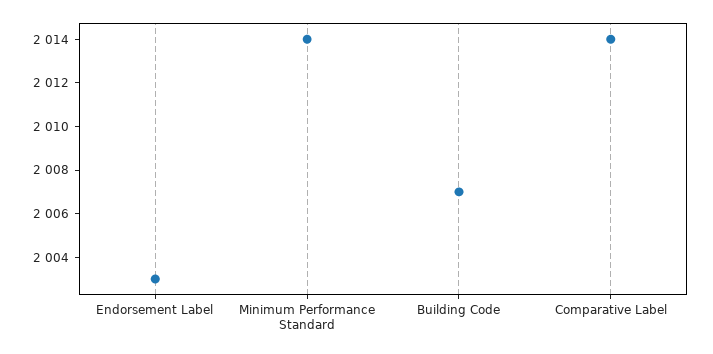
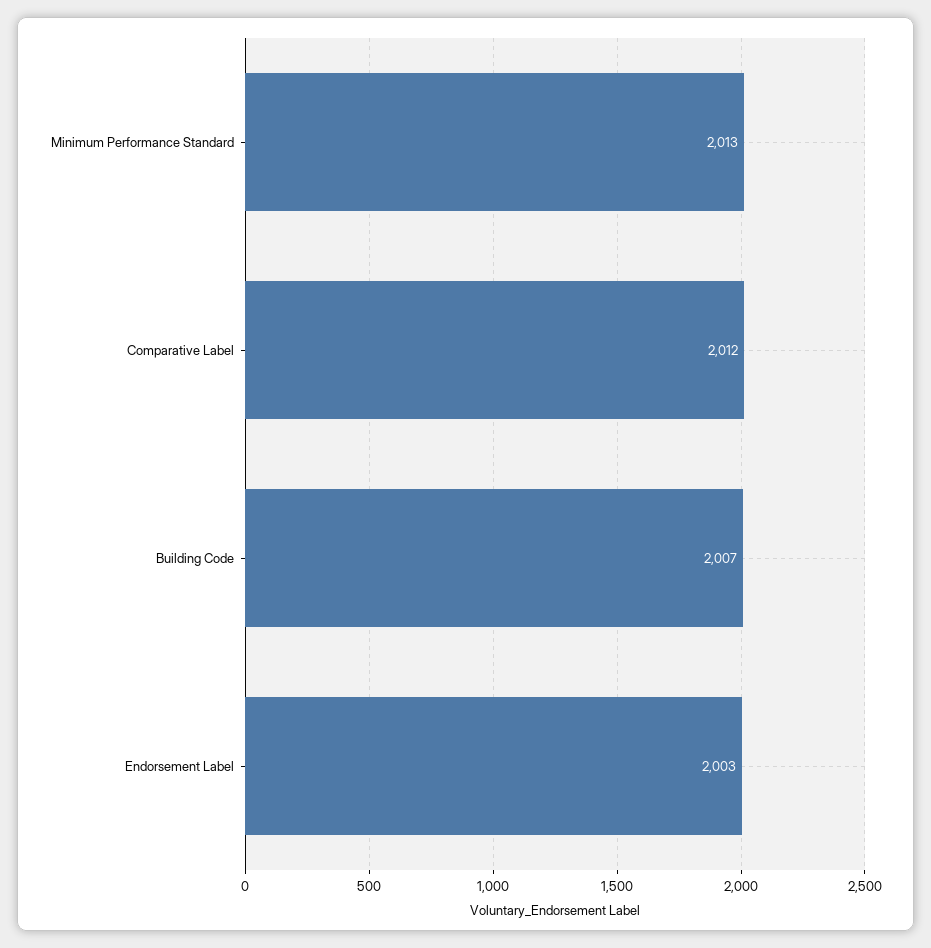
  {
    "Endorsement Label": 2003,
-   "Minimum Performance Standard": 2014,
+   "Minimum Performance Standard": 2013,
    "Building Code": 2007,
-   "Comparative Label": 2014
+   "Comparative Label": 2012
  }

